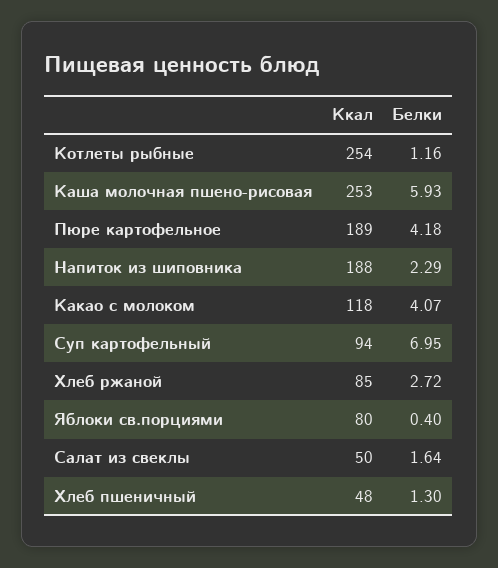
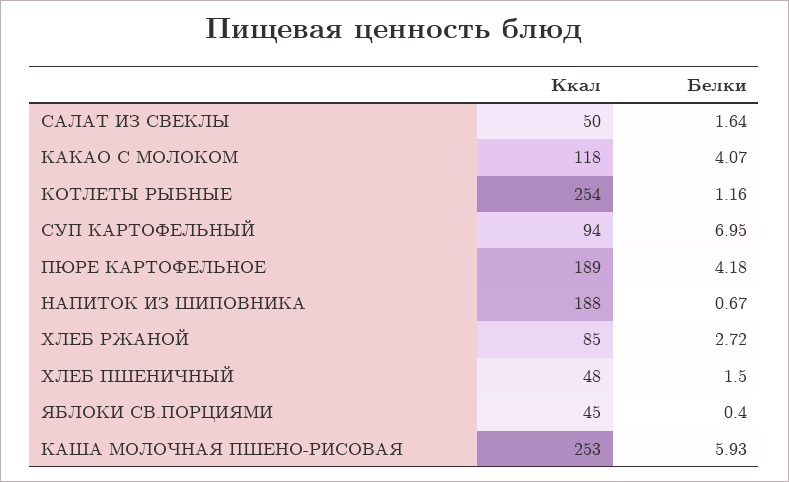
  {
    "Ккал": {
      "Котлеты рыбные": 254,
      "Каша молочная пшено-рисовая": 253,
      "Пюре картофельное": 189,
      "Напиток из шиповника": 188,
      "Какао с молоком": 118,
      "Суп картофельный": 94,
      "Хлеб ржаной": 85,
-     "Яблоки св.порциями": 80,
+     "Яблоки св.порциями": 45,
      "Салат из свеклы": 50,
      "Хлеб пшеничный": 48
    },
    "Белки": {
      "Котлеты рыбные": 1.16,
      "Каша молочная пшено-рисовая": 5.93,
      "Пюре картофельное": 4.18,
-     "Напиток из шиповника": 2.29,
+     "Напиток из шиповника": 0.67,
      "Какао с молоком": 4.07,
      "Суп картофельный": 6.95,
      "Хлеб ржаной": 2.72,
      "Яблоки св.порциями": 0.4,
      "Салат из свеклы": 1.64,
-     "Хлеб пшеничный": 1.3
+     "Хлеб пшеничный": 1.5
    }
  }

